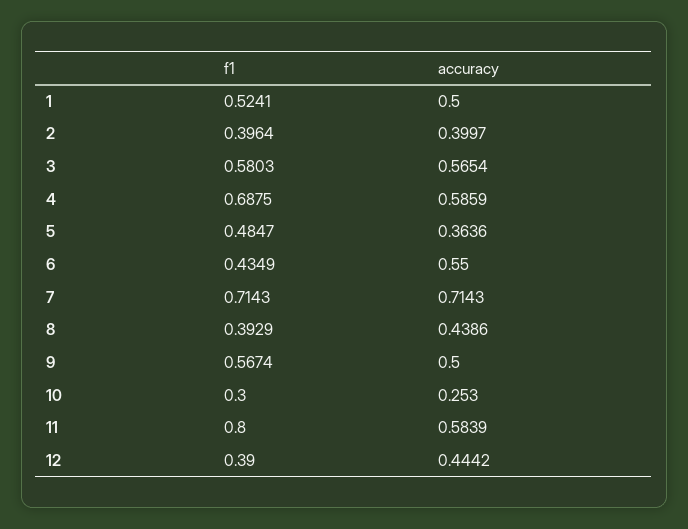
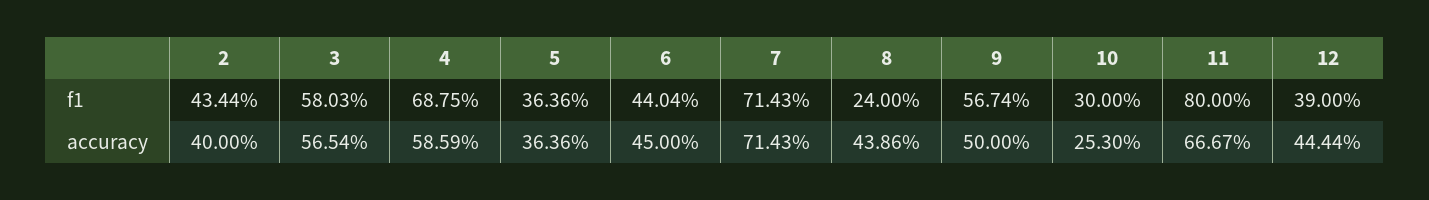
  {
    "f1": {
-     "1": 0.5241,
-     "2": 0.3964,
+     "2": 0.4344,
      "3": 0.5803,
      "4": 0.6875,
-     "5": 0.4847,
+     "5": 0.3636,
-     "6": 0.4349,
+     "6": 0.4404,
      "7": 0.7143,
-     "8": 0.3929,
+     "8": 0.24,
      "9": 0.5674,
      "10": 0.3,
      "11": 0.8,
      "12": 0.39
    },
    "accuracy": {
-     "1": 0.5,
-     "2": 0.3997,
+     "2": 0.4,
      "3": 0.5654,
      "4": 0.5859,
      "5": 0.3636,
-     "6": 0.55,
+     "6": 0.45,
      "7": 0.7143,
      "8": 0.4386,
      "9": 0.5,
      "10": 0.253,
-     "11": 0.5839,
+     "11": 0.6667,
-     "12": 0.4442
+     "12": 0.4444
    }
  }

